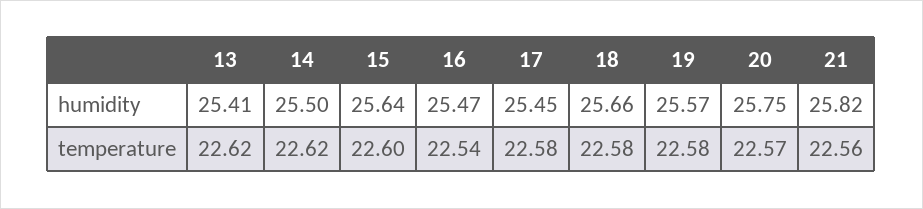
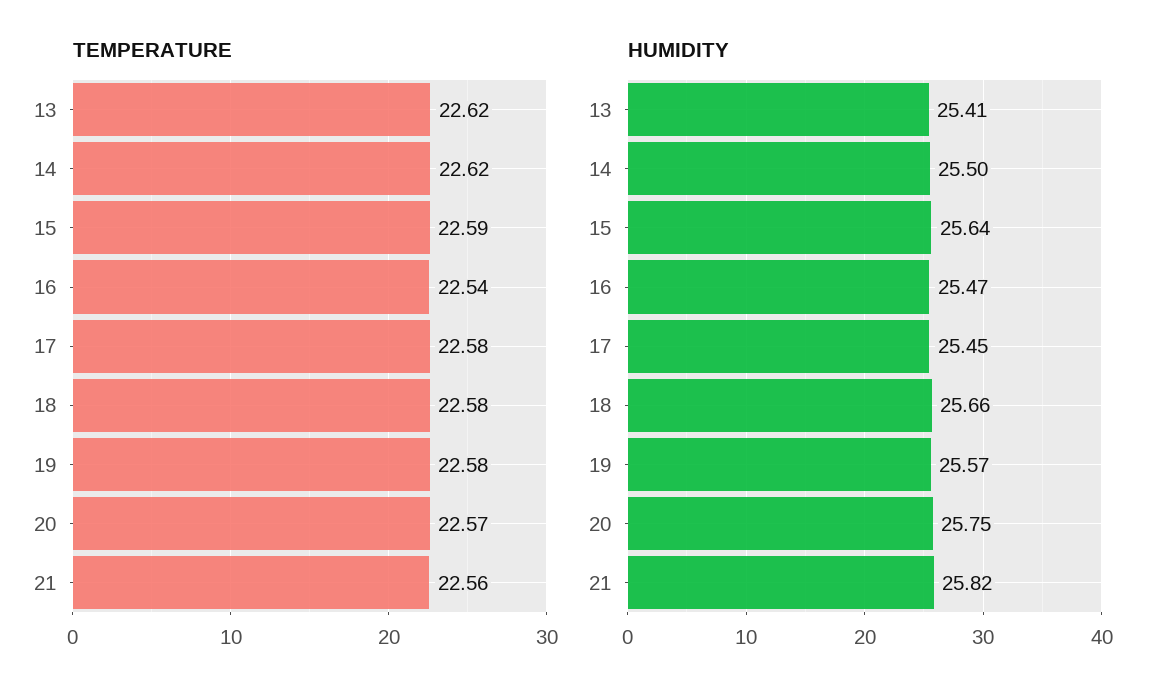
  {
    "humidity": {
      "13": 25.41,
      "14": 25.5,
      "15": 25.64,
      "16": 25.47,
      "17": 25.45,
      "18": 25.66,
      "19": 25.57,
      "20": 25.75,
      "21": 25.82
    },
    "temperature": {
      "13": 22.62,
      "14": 22.62,
-     "15": 22.6,
+     "15": 22.59,
      "16": 22.54,
      "17": 22.58,
      "18": 22.58,
      "19": 22.58,
      "20": 22.57,
      "21": 22.56
    }
  }

